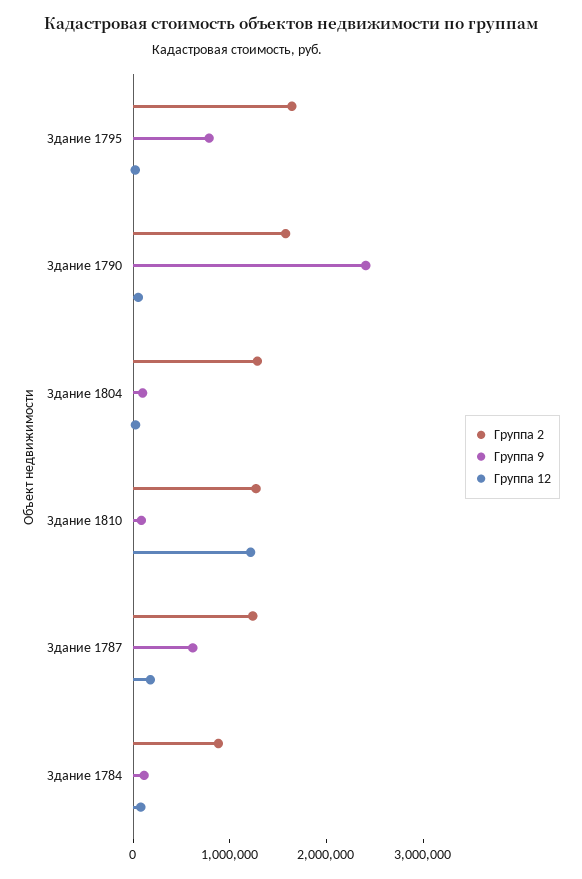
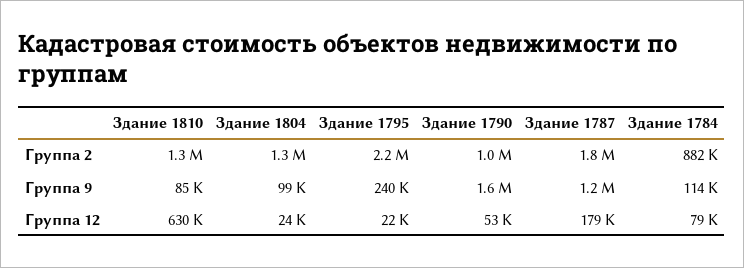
  {
    "Группа 2": {
-     "Здание 1795": 1600000,
+     "Здание 1795": 2200000,
-     "Здание 1790": 1600000,
+     "Здание 1790": 1000000,
      "Здание 1804": 1300000,
      "Здание 1810": 1300000,
-     "Здание 1787": 1200000,
+     "Здание 1787": 1800000,
      "Здание 1784": 882000
    },
    "Группа 9": {
-     "Здание 1795": 800000,
+     "Здание 1795": 240000,
-     "Здание 1790": 2400000,
+     "Здание 1790": 1600000,
      "Здание 1804": 99000,
      "Здание 1810": 85000,
-     "Здание 1787": 600000,
+     "Здание 1787": 1200000,
      "Здание 1784": 114000
    },
    "Группа 12": {
      "Здание 1795": 22000,
      "Здание 1790": 53000,
      "Здание 1804": 24000,
-     "Здание 1810": 1200000,
+     "Здание 1810": 630000,
      "Здание 1787": 179000,
      "Здание 1784": 79000
    }
  }

